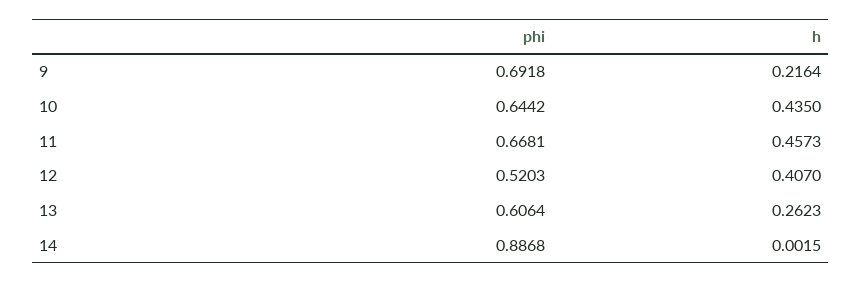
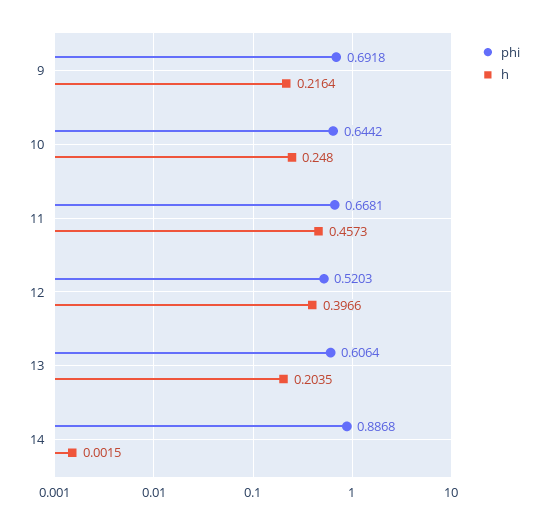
  {
    "phi": {
      "9": 0.6918,
      "10": 0.6442,
      "11": 0.6681,
      "12": 0.5203,
      "13": 0.6064,
      "14": 0.8868
    },
    "h": {
      "9": 0.2164,
-     "10": 0.435,
+     "10": 0.248,
      "11": 0.4573,
-     "12": 0.407,
+     "12": 0.3966,
-     "13": 0.2623,
+     "13": 0.2035,
      "14": 0.0015
    }
  }

